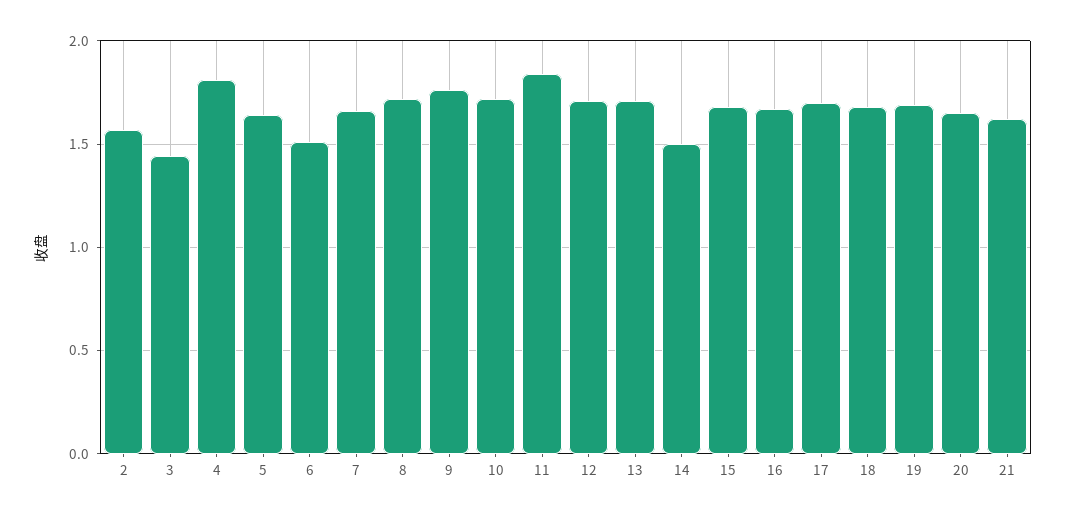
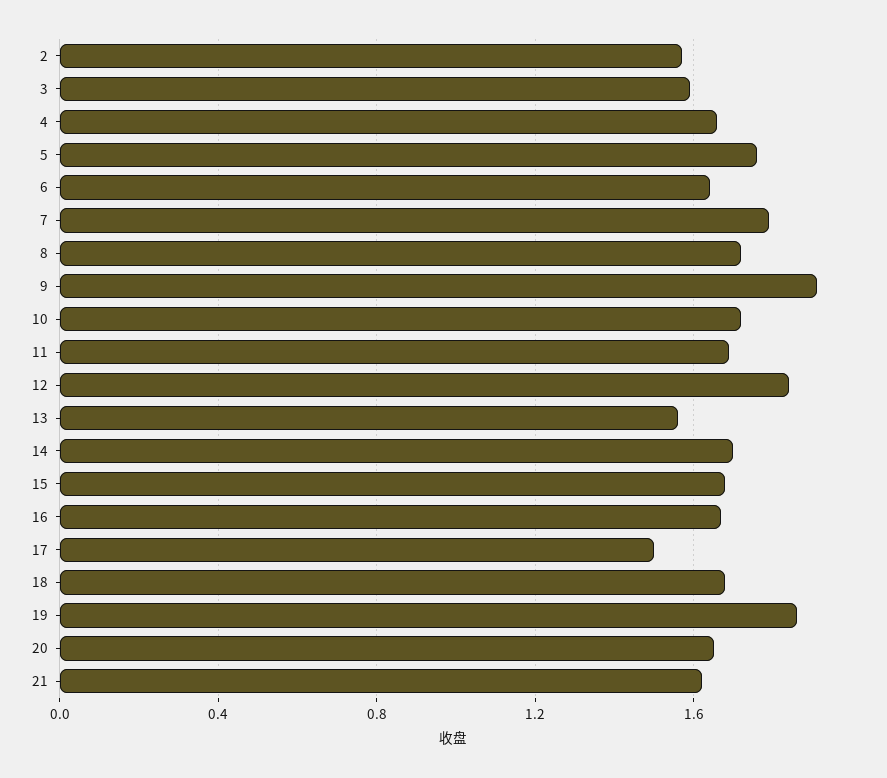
  {
    "2": 1.55,
-   "3": 1.45,
+   "3": 1.6,
-   "4": 1.8,
+   "4": 1.65,
-   "5": 1.65,
+   "5": 1.75,
-   "6": 1.5,
+   "6": 1.65,
-   "7": 1.65,
+   "7": 1.8,
    "8": 1.7,
-   "9": 1.75,
+   "9": 1.9,
    "10": 1.7,
-   "11": 1.85,
+   "11": 1.7,
-   "12": 1.7,
+   "12": 1.85,
-   "13": 1.7,
+   "13": 1.55,
-   "14": 1.5,
+   "14": 1.7,
    "15": 1.7,
    "16": 1.65,
-   "17": 1.7,
+   "17": 1.5,
    "18": 1.7,
-   "19": 1.7,
+   "19": 1.85,
    "20": 1.65,
    "21": 1.6
  }

